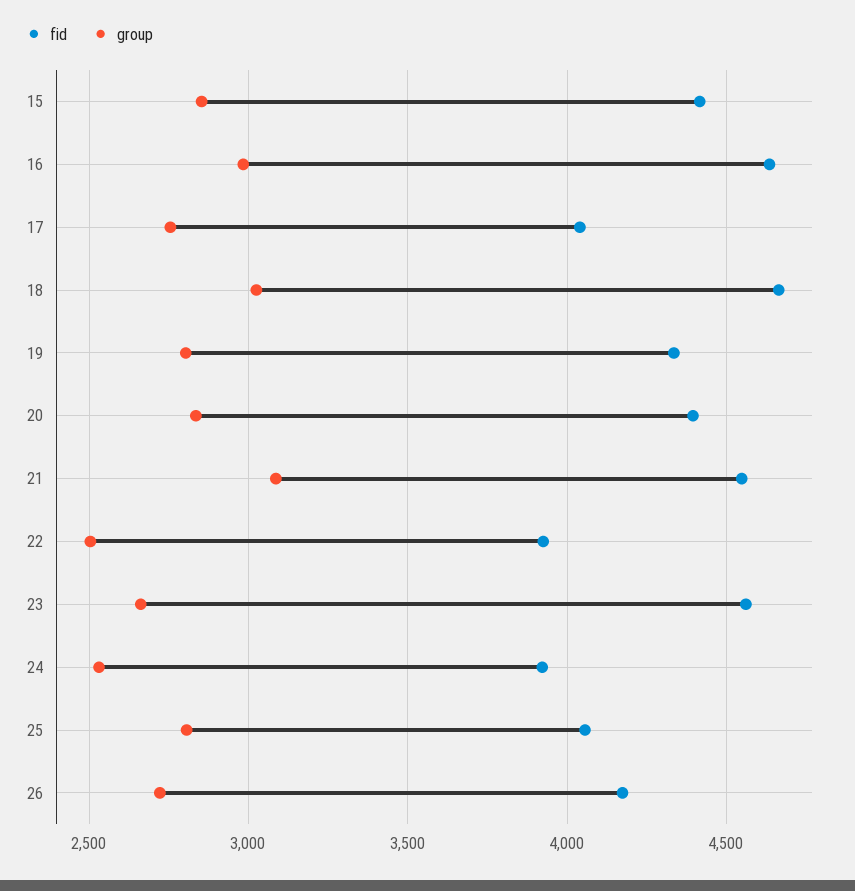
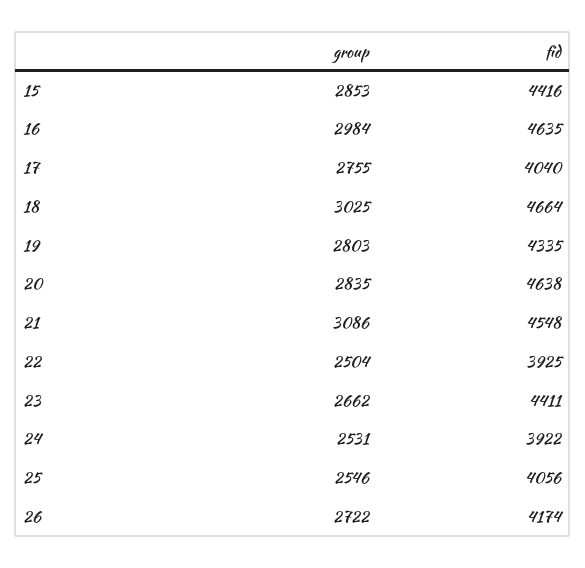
  {
    "fid": {
      "15": 4416,
      "16": 4635,
      "17": 4040,
      "18": 4664,
      "19": 4335,
-     "20": 4400,
+     "20": 4638,
      "21": 4548,
      "22": 3925,
-     "23": 4550,
+     "23": 4411,
      "24": 3922,
      "25": 4056,
      "26": 4174
    },
    "group": {
      "15": 2853,
      "16": 2984,
      "17": 2755,
      "18": 3025,
      "19": 2803,
      "20": 2835,
      "21": 3086,
      "22": 2504,
      "23": 2662,
      "24": 2531,
-     "25": 2800,
+     "25": 2546,
      "26": 2722
    }
  }

